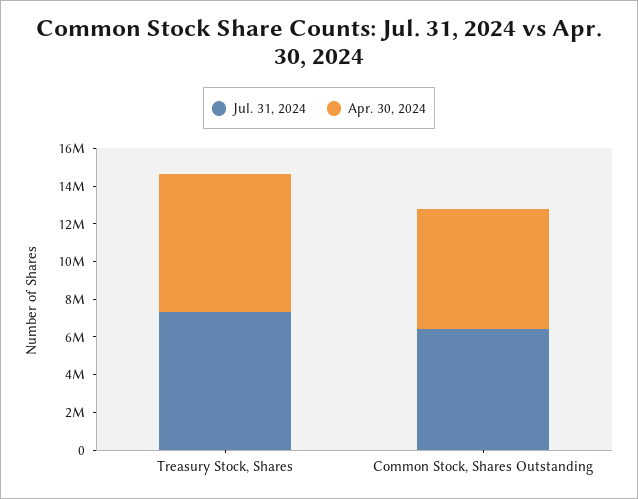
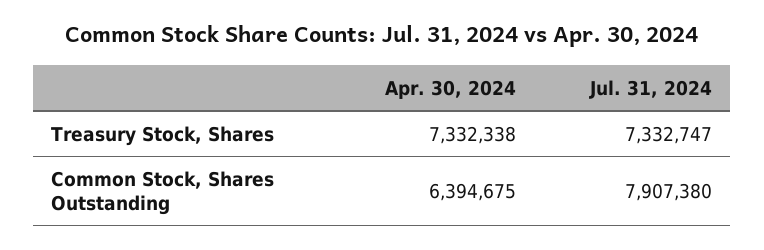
  {
    "Jul. 31, 2024": {
      "Treasury Stock, Shares": 7332747,
-     "Common Stock, Shares Outstanding": 6500000
+     "Common Stock, Shares Outstanding": 7907380
    },
    "Apr. 30, 2024": {
      "Treasury Stock, Shares": 7332338,
      "Common Stock, Shares Outstanding": 6394675
    }
  }

